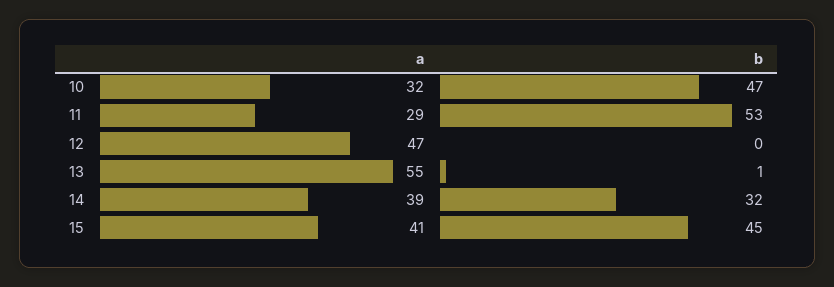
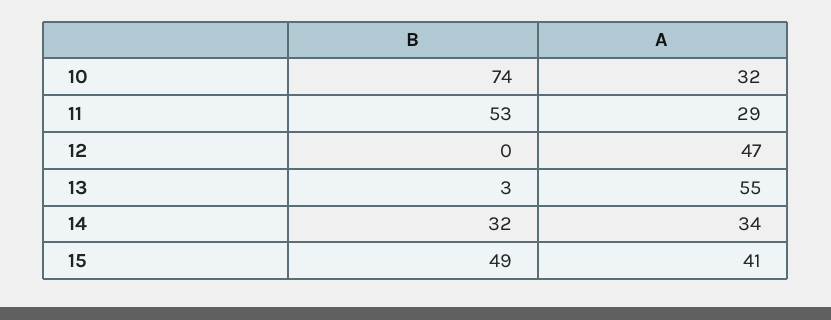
  {
    "a": {
      "10": 32,
      "11": 29,
      "12": 47,
      "13": 55,
-     "14": 39,
+     "14": 34,
      "15": 41
    },
    "b": {
-     "10": 47,
+     "10": 74,
      "11": 53,
      "12": 0,
-     "13": 1,
+     "13": 3,
      "14": 32,
-     "15": 45
+     "15": 49
    }
  }

